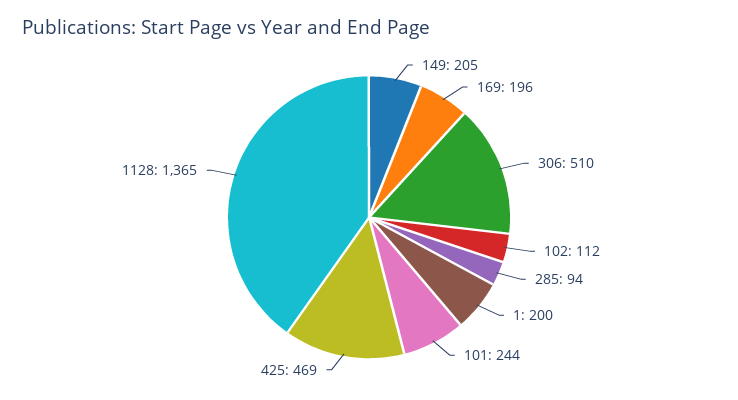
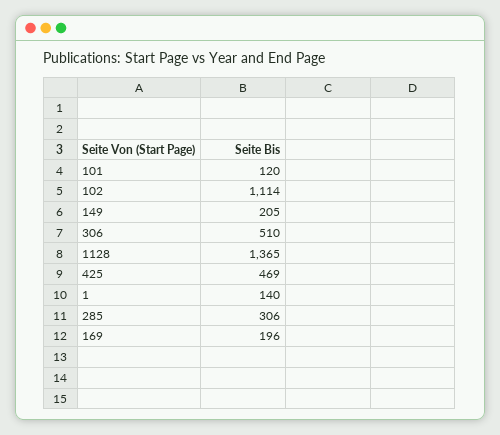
  {
    "149": 205,
    "169": 196,
    "306": 510,
-   "102": 112,
+   "102": 1114,
-   "285": 94,
+   "285": 306,
-   "1": 200,
+   "1": 140,
-   "101": 244,
+   "101": 120,
    "425": 469,
    "1128": 1365
  }

